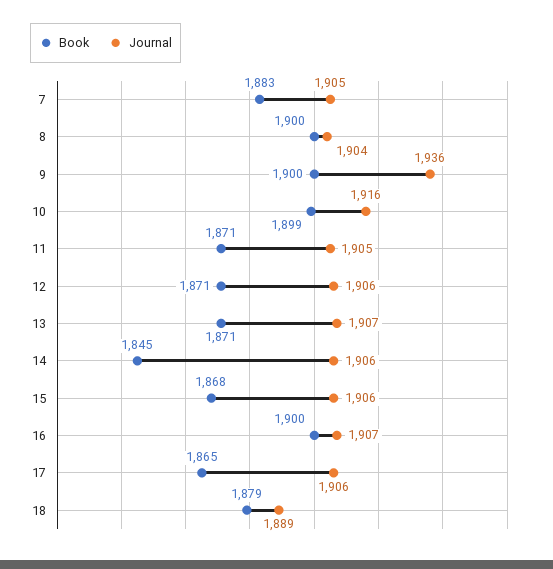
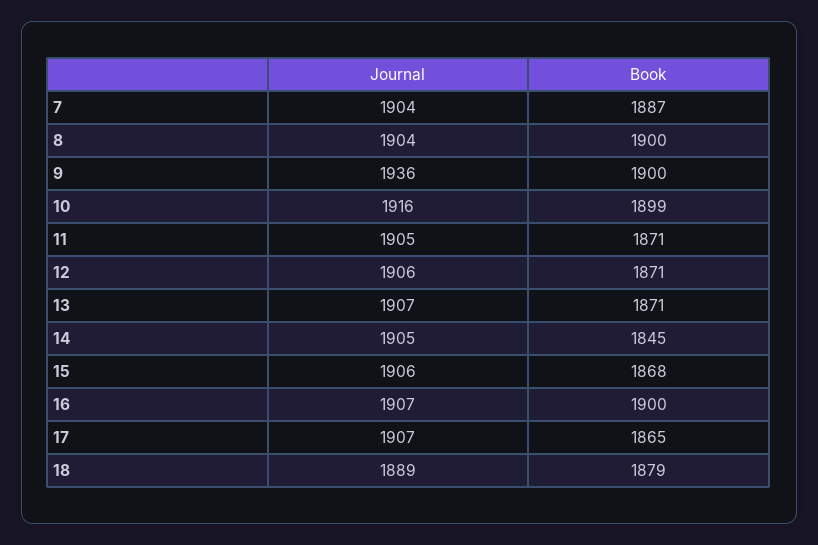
  {
    "Book": {
-     "7": 1883,
+     "7": 1887,
      "8": 1900,
      "9": 1900,
      "10": 1899,
      "11": 1871,
      "12": 1871,
      "13": 1871,
      "14": 1845,
      "15": 1868,
      "16": 1900,
      "17": 1865,
      "18": 1879
    },
    "Journal": {
-     "7": 1905,
+     "7": 1904,
      "8": 1904,
      "9": 1936,
      "10": 1916,
      "11": 1905,
      "12": 1906,
      "13": 1907,
-     "14": 1906,
+     "14": 1905,
      "15": 1906,
      "16": 1907,
-     "17": 1906,
+     "17": 1907,
      "18": 1889
    }
  }

